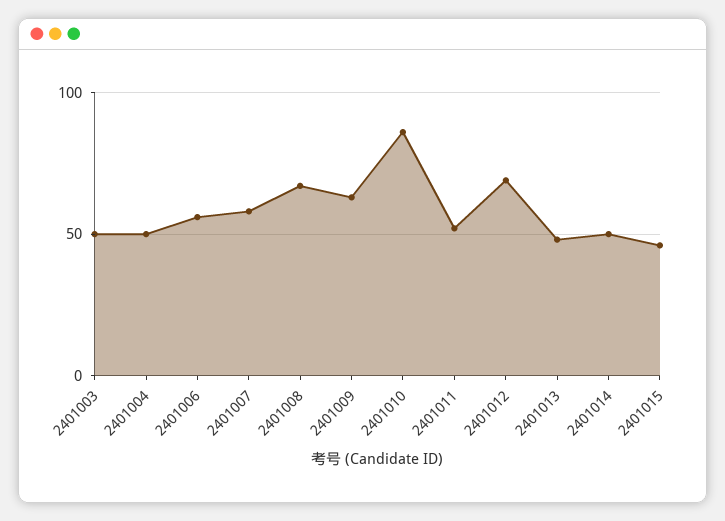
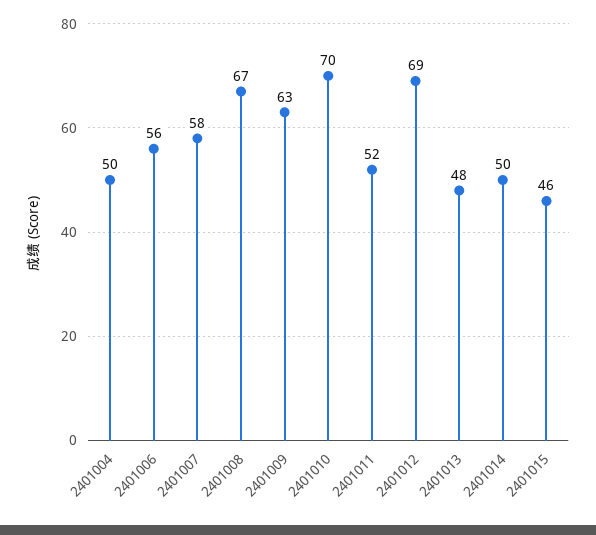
  {
-   "2401003": 50,
    "2401004": 50,
    "2401006": 56,
    "2401007": 58,
    "2401008": 67,
    "2401009": 63,
-   "2401010": 85,
+   "2401010": 70,
    "2401011": 52,
    "2401012": 69,
    "2401013": 48,
    "2401014": 50,
    "2401015": 46
  }

